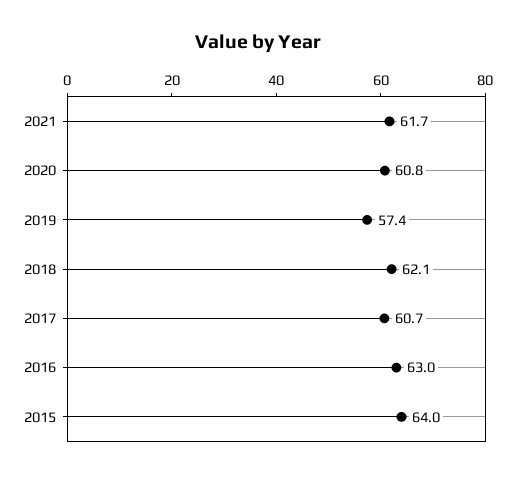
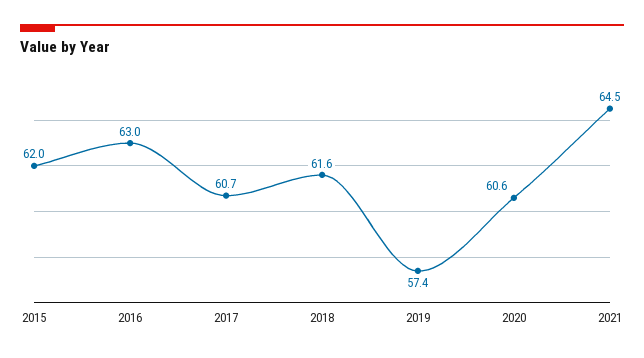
  {
-   "2021": 61.7,
+   "2021": 64.5,
-   "2020": 60.8,
+   "2020": 60.6,
    "2019": 57.4,
-   "2018": 62.1,
+   "2018": 61.6,
    "2017": 60.7,
    "2016": 63,
-   "2015": 64
+   "2015": 62
  }

